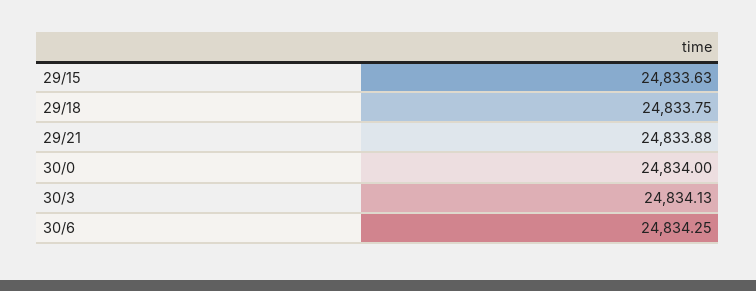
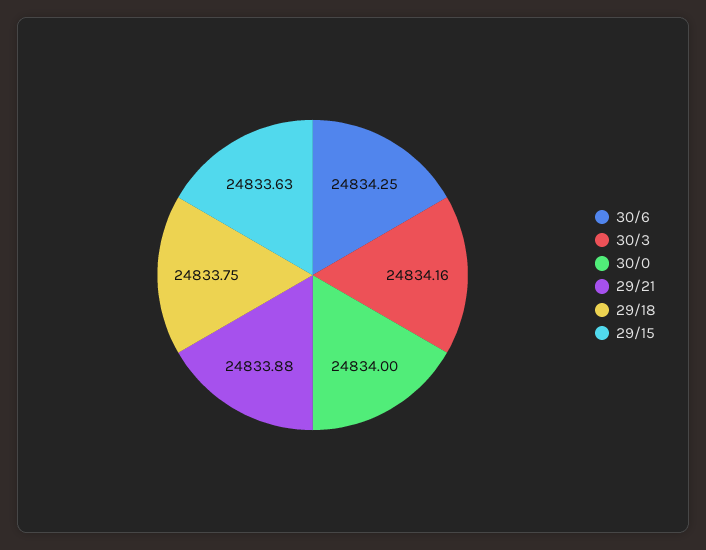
  {
    "29/15": 24833.63,
    "29/18": 24833.75,
    "29/21": 24833.88,
    "30/0": 24834,
-   "30/3": 24834.13,
+   "30/3": 24834.16,
    "30/6": 24834.25
  }

